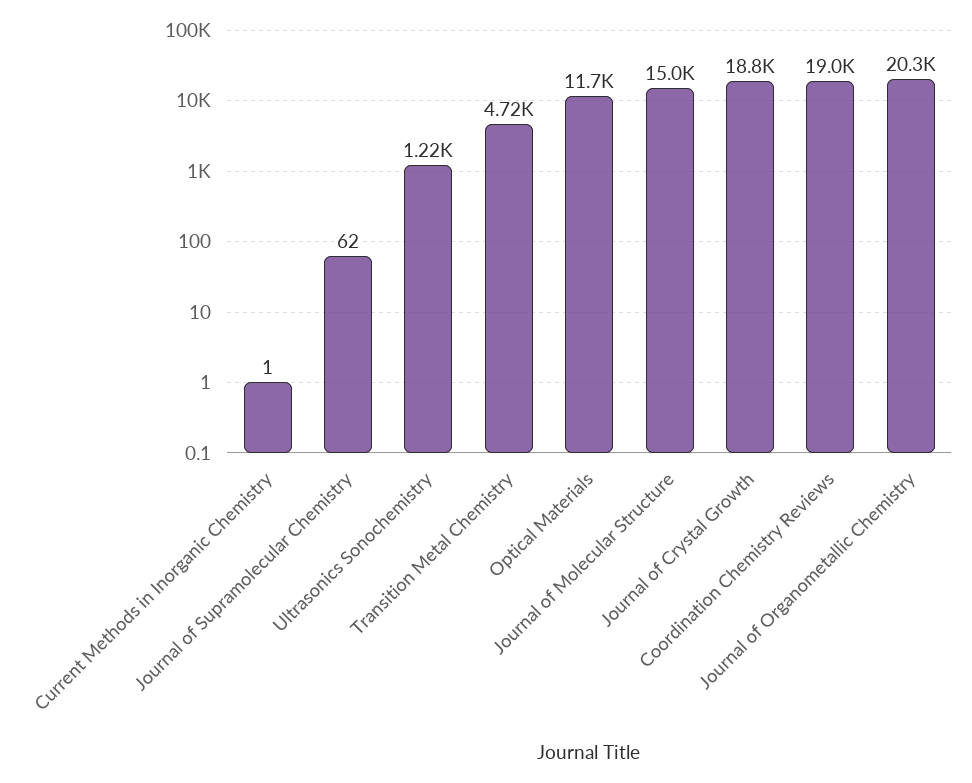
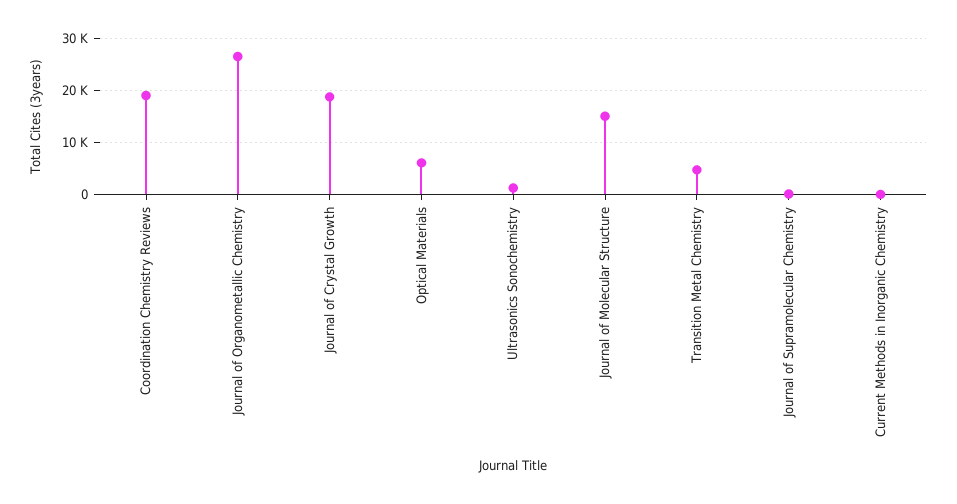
  {
    "Current Methods in Inorganic Chemistry": 1,
    "Journal of Supramolecular Chemistry": 62,
    "Ultrasonics Sonochemistry": 1220,
    "Transition Metal Chemistry": 4720,
-   "Optical Materials": 11700,
+   "Optical Materials": 6000,
    "Journal of Molecular Structure": 15000,
    "Journal of Crystal Growth": 18800,
    "Coordination Chemistry Reviews": 19000,
-   "Journal of Organometallic Chemistry": 20300
+   "Journal of Organometallic Chemistry": 26000
  }

